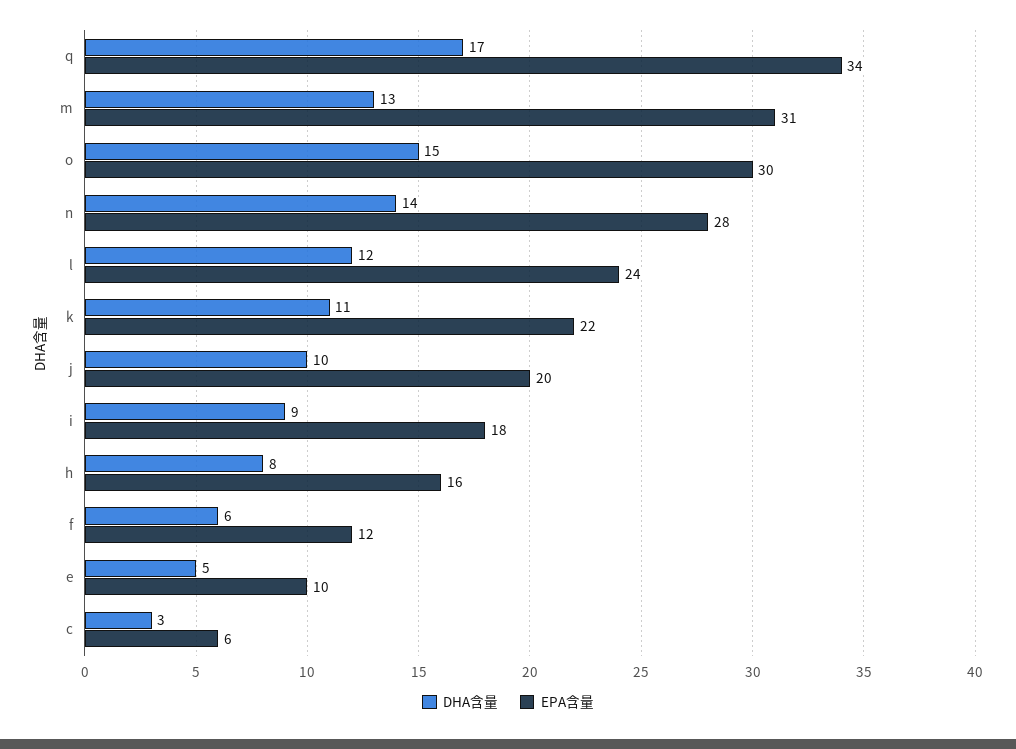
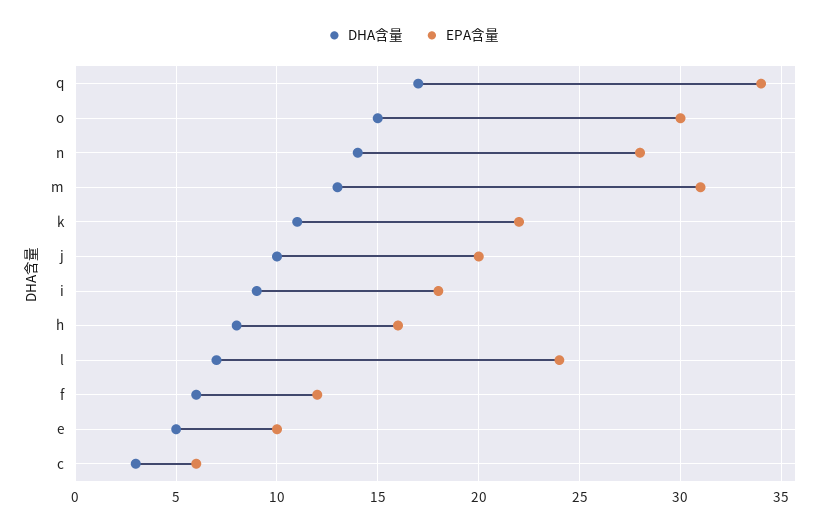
  {
    "DHA含量": {
      "q": 17,
      "m": 13,
      "o": 15,
      "n": 14,
-     "l": 12,
+     "l": 7,
      "k": 11,
      "j": 10,
      "i": 9,
      "h": 8,
      "f": 6,
      "e": 5,
      "c": 3
    },
    "EPA含量": {
      "q": 34,
      "m": 31,
      "o": 30,
      "n": 28,
      "l": 24,
      "k": 22,
      "j": 20,
      "i": 18,
      "h": 16,
      "f": 12,
      "e": 10,
      "c": 6
    }
  }

